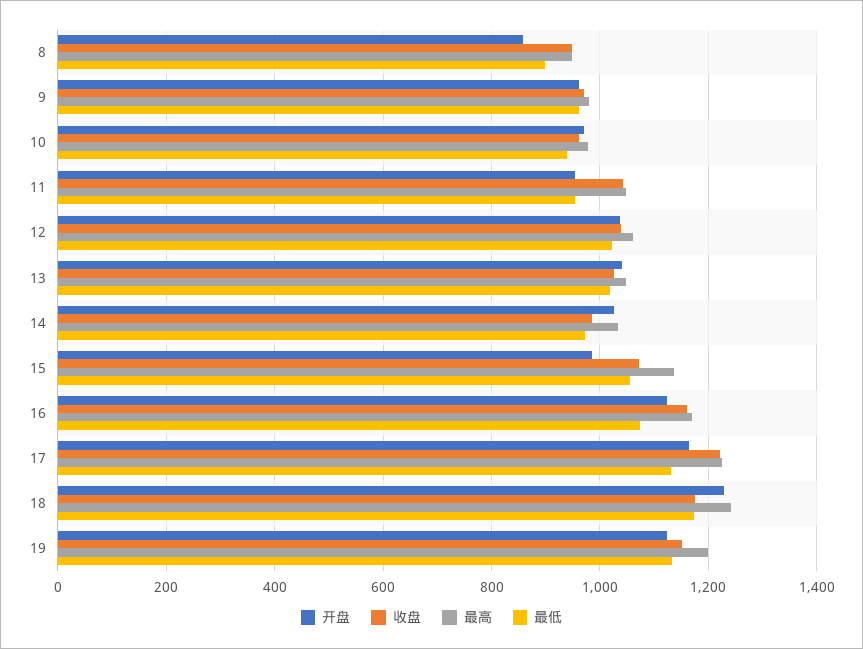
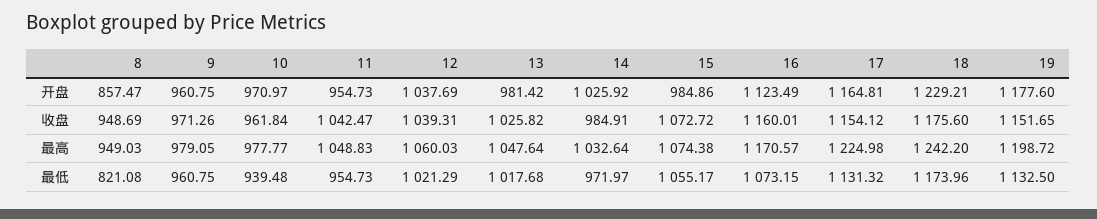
  {
    "开盘": {
      "8": 857.47,
      "9": 960.75,
      "10": 970.97,
      "11": 954.73,
      "12": 1037.69,
-     "13": 1040,
+     "13": 981.42,
      "14": 1025.92,
      "15": 984.86,
      "16": 1123.49,
      "17": 1164.81,
      "18": 1229.21,
-     "19": 1120
+     "19": 1177.6
    },
    "收盘": {
      "8": 948.69,
      "9": 971.26,
      "10": 961.84,
      "11": 1042.47,
      "12": 1039.31,
      "13": 1025.82,
      "14": 984.91,
      "15": 1072.72,
      "16": 1160.01,
-     "17": 1220,
+     "17": 1154.12,
      "18": 1175.6,
      "19": 1151.65
    },
    "最高": {
      "8": 949.03,
      "9": 979.05,
      "10": 977.77,
      "11": 1048.83,
      "12": 1060.03,
      "13": 1047.64,
      "14": 1032.64,
-     "15": 1140,
+     "15": 1074.38,
      "16": 1170.57,
      "17": 1224.98,
      "18": 1242.2,
      "19": 1198.72
    },
    "最低": {
-     "8": 900,
+     "8": 821.08,
      "9": 960.75,
      "10": 939.48,
      "11": 954.73,
      "12": 1021.29,
      "13": 1017.68,
      "14": 971.97,
      "15": 1055.17,
      "16": 1073.15,
      "17": 1131.32,
      "18": 1173.96,
      "19": 1132.5
    }
  }

